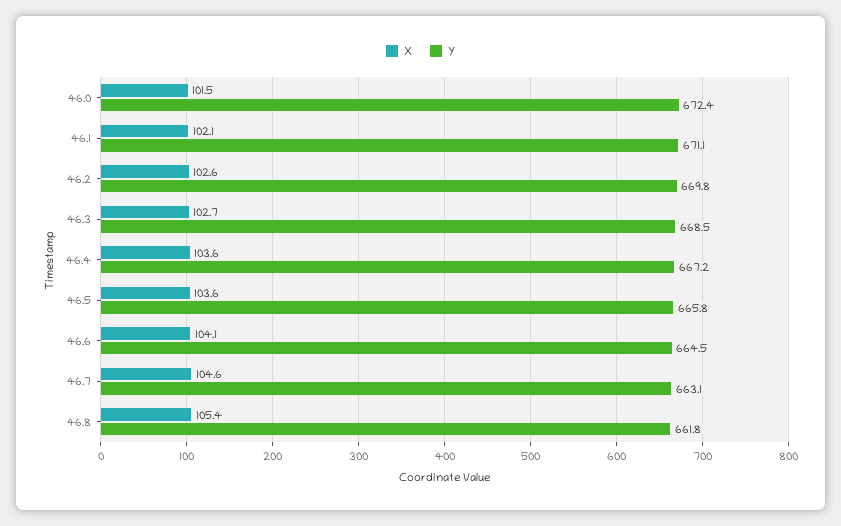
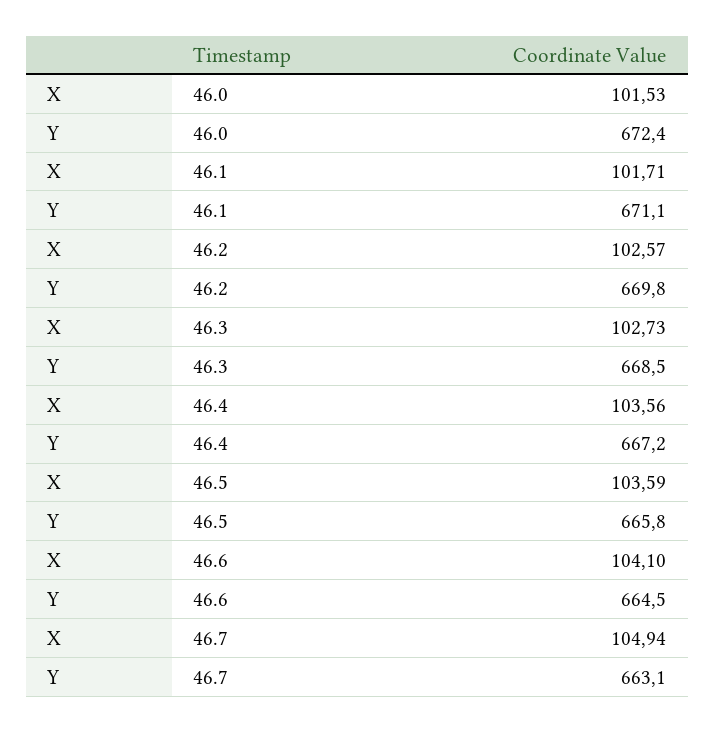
  {
    "X": {
      "46.0": 101.53,
-     "46.1": 102.1,
+     "46.1": 101.71,
      "46.2": 102.57,
      "46.3": 102.73,
      "46.4": 103.56,
      "46.5": 103.59,
      "46.6": 104.1,
-     "46.7": 104.6,
+     "46.7": 104.94
-     "46.8": 105.4
    },
    "Y": {
      "46.0": 672.4,
      "46.1": 671.1,
      "46.2": 669.8,
      "46.3": 668.5,
      "46.4": 667.2,
      "46.5": 665.8,
      "46.6": 664.5,
-     "46.7": 663.1,
+     "46.7": 663.1
-     "46.8": 661.8
    }
  }

